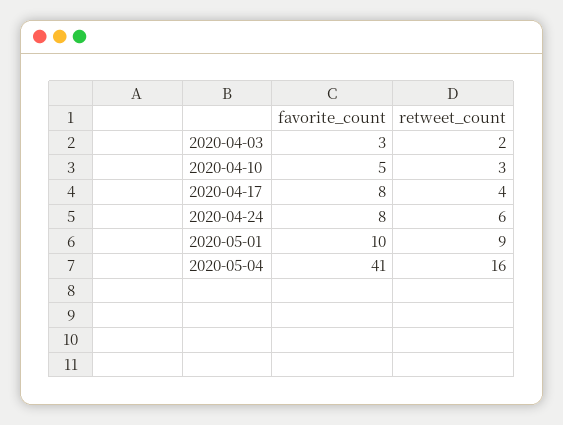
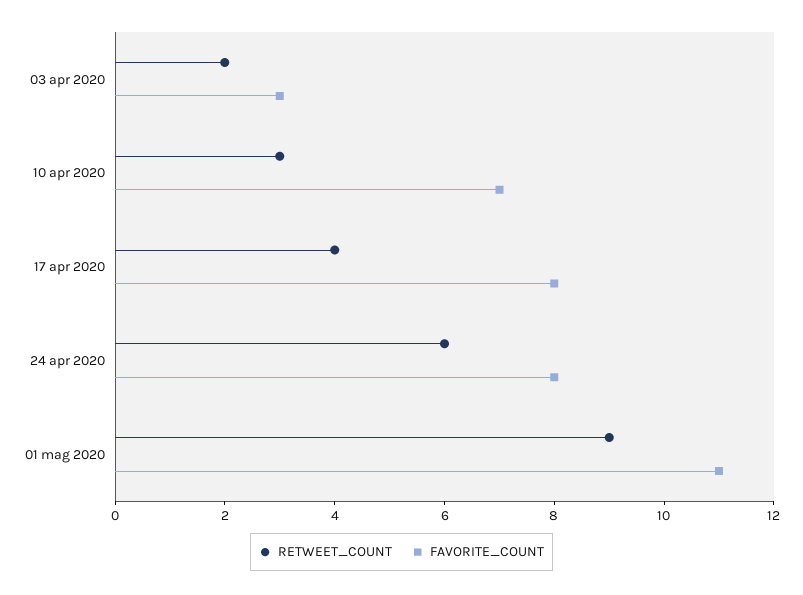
  {
    "favorite_count": {
      "2020-04-03": 3,
-     "2020-04-10": 5,
+     "2020-04-10": 7,
      "2020-04-17": 8,
      "2020-04-24": 8,
-     "2020-05-01": 10,
+     "2020-05-01": 11
-     "2020-05-04": 41
    },
    "retweet_count": {
      "2020-04-03": 2,
      "2020-04-10": 3,
      "2020-04-17": 4,
      "2020-04-24": 6,
-     "2020-05-01": 9,
+     "2020-05-01": 9
-     "2020-05-04": 16
    }
  }

